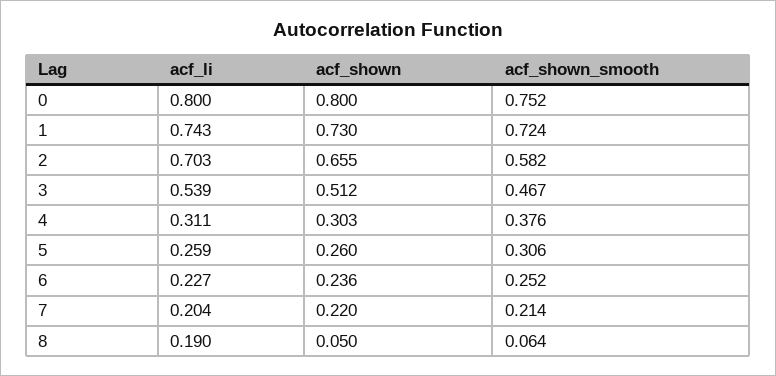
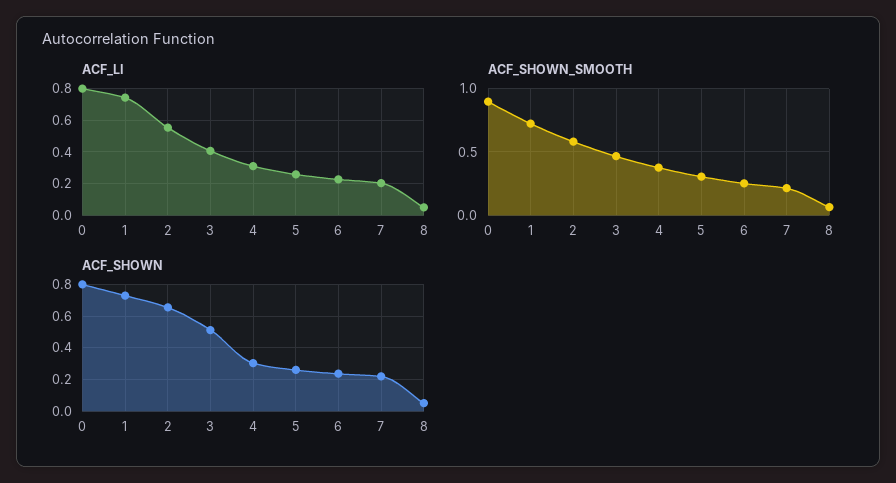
  {
    "acf_li": {
      "0": 0.8,
      "1": 0.743,
-     "2": 0.703,
+     "2": 0.55,
-     "3": 0.539,
+     "3": 0.4,
      "4": 0.311,
      "5": 0.259,
      "6": 0.227,
      "7": 0.204,
-     "8": 0.19
+     "8": 0.05
    },
    "acf_shown": {
      "0": 0.8,
      "1": 0.73,
      "2": 0.655,
      "3": 0.512,
      "4": 0.303,
      "5": 0.26,
      "6": 0.236,
      "7": 0.22,
      "8": 0.05
    },
    "acf_shown_smooth": {
-     "0": 0.752,
+     "0": 0.9,
      "1": 0.724,
      "2": 0.582,
      "3": 0.467,
      "4": 0.376,
      "5": 0.306,
      "6": 0.252,
      "7": 0.214,
      "8": 0.064
    }
  }

